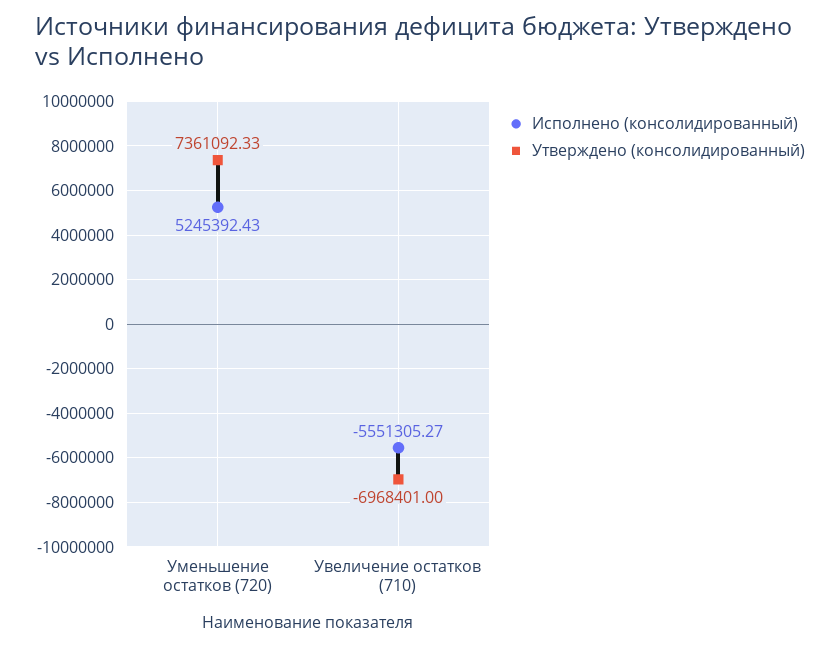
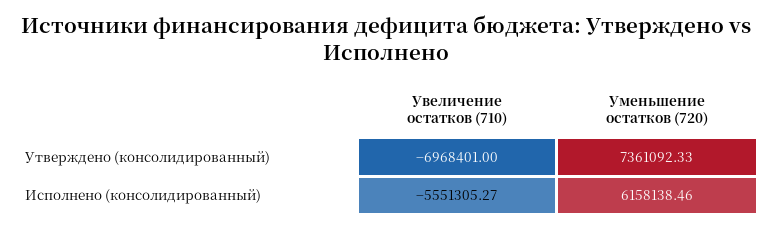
  {
    "Исполнено (консолидированный)": {
-     "Уменьшение остатков (720)": 5245392.43,
+     "Уменьшение остатков (720)": 6158138.46,
      "Увеличение остатков (710)": -5551305.27
    },
    "Утверждено (консолидированный)": {
      "Уменьшение остатков (720)": 7361092.33,
      "Увеличение остатков (710)": -6968401
    }
  }

